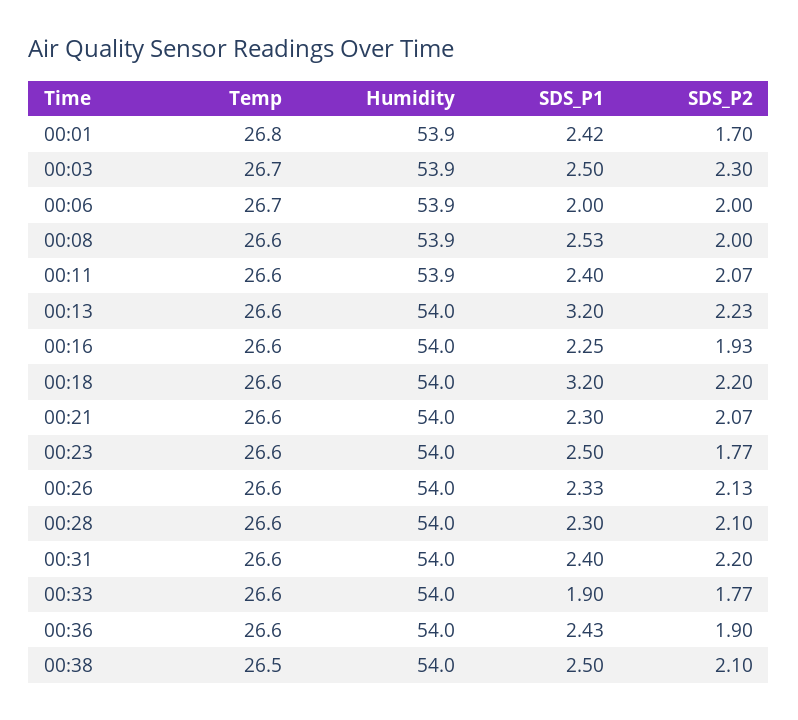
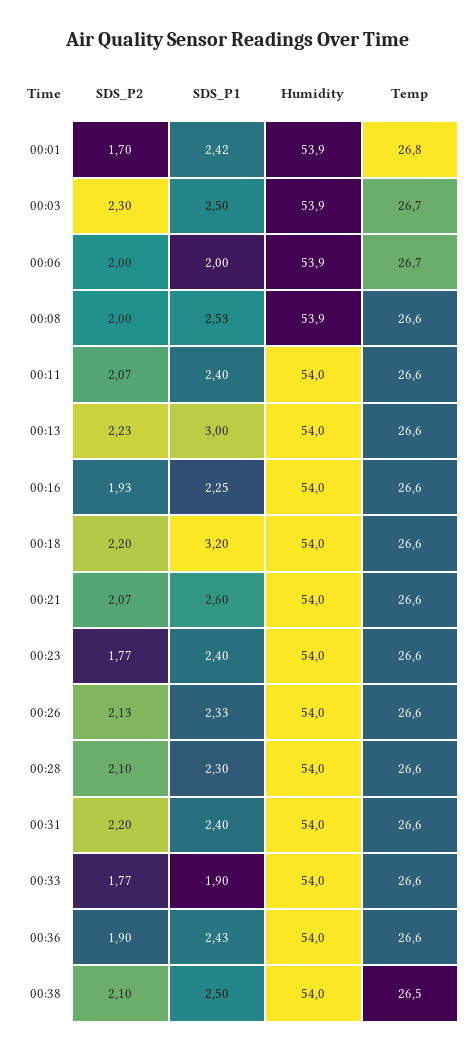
  {
    "Temp": {
      "00:01": 26.8,
      "00:03": 26.7,
      "00:06": 26.7,
      "00:08": 26.6,
      "00:11": 26.6,
      "00:13": 26.6,
      "00:16": 26.6,
      "00:18": 26.6,
      "00:21": 26.6,
      "00:23": 26.6,
      "00:26": 26.6,
      "00:28": 26.6,
      "00:31": 26.6,
      "00:33": 26.6,
      "00:36": 26.6,
      "00:38": 26.5
    },
    "Humidity": {
      "00:01": 53.9,
      "00:03": 53.9,
      "00:06": 53.9,
      "00:08": 53.9,
-     "00:11": 53.9,
+     "00:11": 54,
      "00:13": 54,
      "00:16": 54,
      "00:18": 54,
      "00:21": 54,
      "00:23": 54,
      "00:26": 54,
      "00:28": 54,
      "00:31": 54,
      "00:33": 54,
      "00:36": 54,
      "00:38": 54
    },
    "SDS_P1": {
      "00:01": 2.42,
      "00:03": 2.5,
      "00:06": 2,
      "00:08": 2.53,
      "00:11": 2.4,
-     "00:13": 3.2,
+     "00:13": 3,
      "00:16": 2.25,
      "00:18": 3.2,
-     "00:21": 2.3,
+     "00:21": 2.6,
-     "00:23": 2.5,
+     "00:23": 2.4,
      "00:26": 2.33,
      "00:28": 2.3,
      "00:31": 2.4,
      "00:33": 1.9,
      "00:36": 2.43,
      "00:38": 2.5
    },
    "SDS_P2": {
      "00:01": 1.7,
      "00:03": 2.3,
      "00:06": 2,
      "00:08": 2,
      "00:11": 2.07,
      "00:13": 2.23,
      "00:16": 1.93,
      "00:18": 2.2,
      "00:21": 2.07,
      "00:23": 1.77,
      "00:26": 2.13,
      "00:28": 2.1,
      "00:31": 2.2,
      "00:33": 1.77,
      "00:36": 1.9,
      "00:38": 2.1
    }
  }

